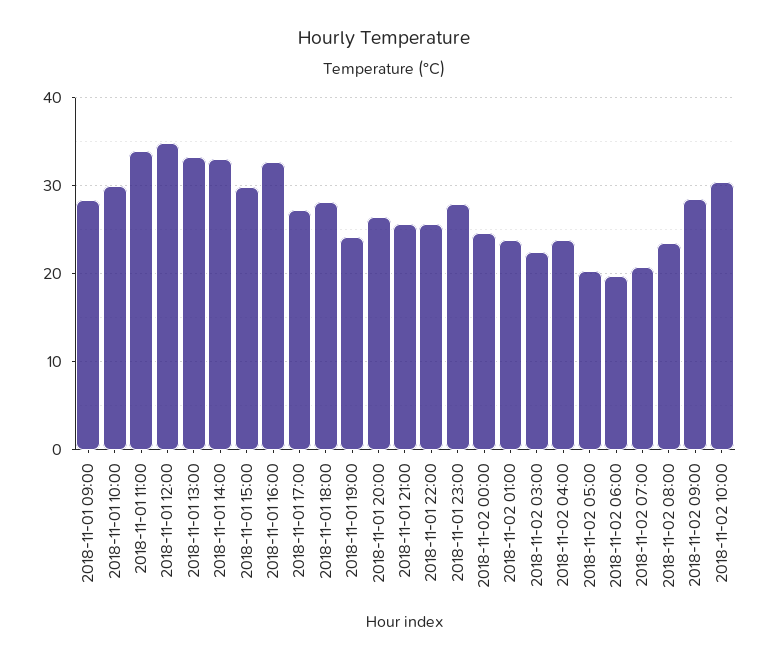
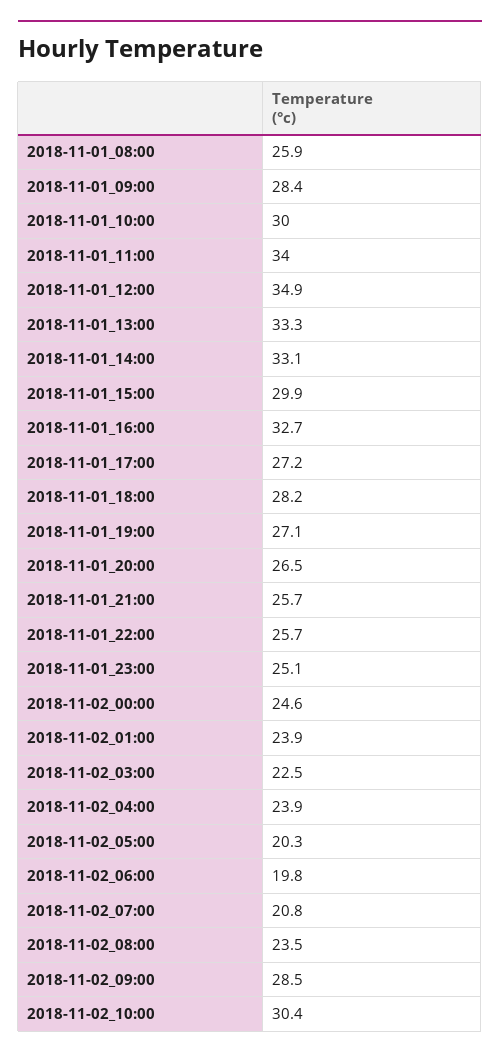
  {
    "2018-11-01 09:00": 28.4,
    "2018-11-01 10:00": 30,
    "2018-11-01 11:00": 34,
    "2018-11-01 12:00": 34.9,
    "2018-11-01 13:00": 33.3,
    "2018-11-01 14:00": 33.1,
    "2018-11-01 15:00": 29.9,
    "2018-11-01 16:00": 32.7,
    "2018-11-01 17:00": 27.2,
    "2018-11-01 18:00": 28.2,
-   "2018-11-01 19:00": 24,
+   "2018-11-01 19:00": 27.1,
    "2018-11-01 20:00": 26.5,
    "2018-11-01 21:00": 25.7,
    "2018-11-01 22:00": 25.7,
-   "2018-11-01 23:00": 28,
+   "2018-11-01 23:00": 25.1,
    "2018-11-02 00:00": 24.6,
    "2018-11-02 01:00": 23.9,
    "2018-11-02 03:00": 22.5,
    "2018-11-02 04:00": 23.9,
    "2018-11-02 05:00": 20.3,
    "2018-11-02 06:00": 19.8,
    "2018-11-02 07:00": 20.8,
    "2018-11-02 08:00": 23.5,
    "2018-11-02 09:00": 28.5,
-   "2018-11-02 10:00": 30.4
+   "2018-11-02 10:00": 30.4,
+   "2018-11-01_08:00": 25.9
  }

